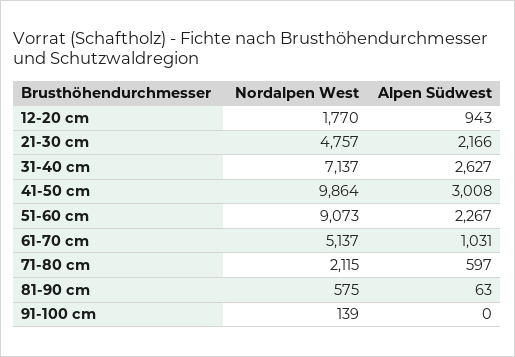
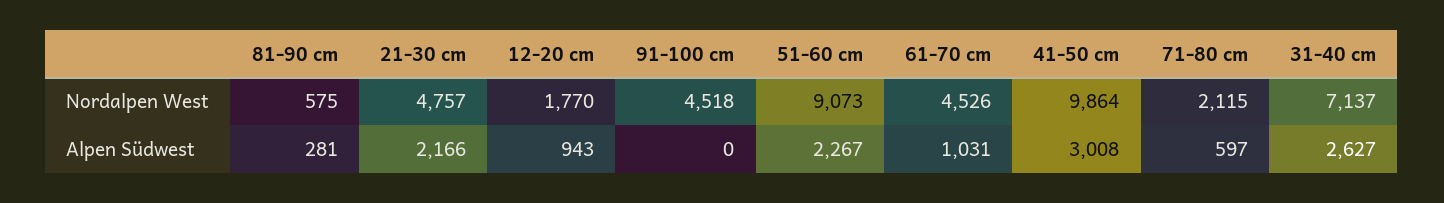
  {
    "Nordalpen West": {
      "12-20 cm": 1770,
      "21-30 cm": 4757,
      "31-40 cm": 7137,
      "41-50 cm": 9864,
      "51-60 cm": 9073,
-     "61-70 cm": 5137,
+     "61-70 cm": 4526,
      "71-80 cm": 2115,
      "81-90 cm": 575,
-     "91-100 cm": 139
+     "91-100 cm": 4518
    },
    "Alpen Südwest": {
      "12-20 cm": 943,
      "21-30 cm": 2166,
      "31-40 cm": 2627,
      "41-50 cm": 3008,
      "51-60 cm": 2267,
      "61-70 cm": 1031,
      "71-80 cm": 597,
-     "81-90 cm": 63,
+     "81-90 cm": 281,
      "91-100 cm": 0
    }
  }

